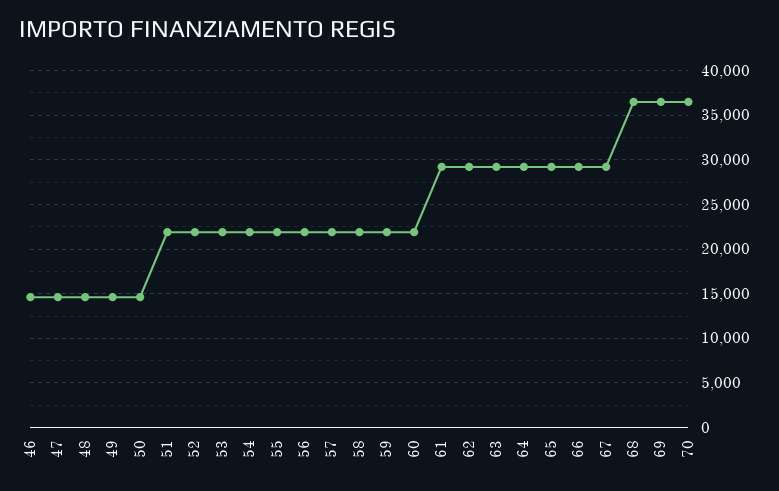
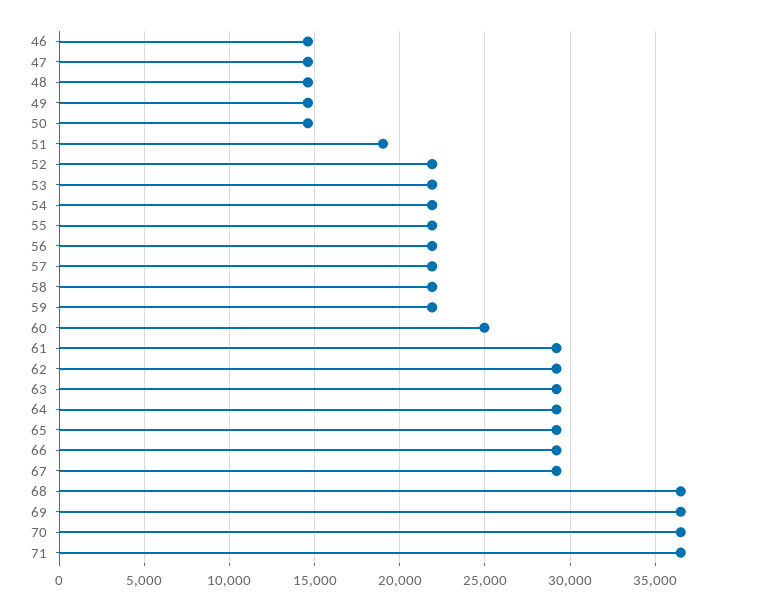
  {
    "46": 14500,
    "47": 14500,
    "48": 14500,
    "49": 14500,
    "50": 14500,
-   "51": 22000,
+   "51": 19000,
    "52": 22000,
    "53": 22000,
    "54": 22000,
    "55": 22000,
    "56": 22000,
    "57": 22000,
    "58": 22000,
    "59": 22000,
-   "60": 22000,
+   "60": 25000,
    "61": 29000,
    "62": 29000,
    "63": 29000,
    "64": 29000,
    "65": 29000,
    "66": 29000,
    "67": 29000,
    "68": 36500,
    "69": 36500,
-   "70": 36500
+   "70": 36500,
+   "71": 36500
  }

